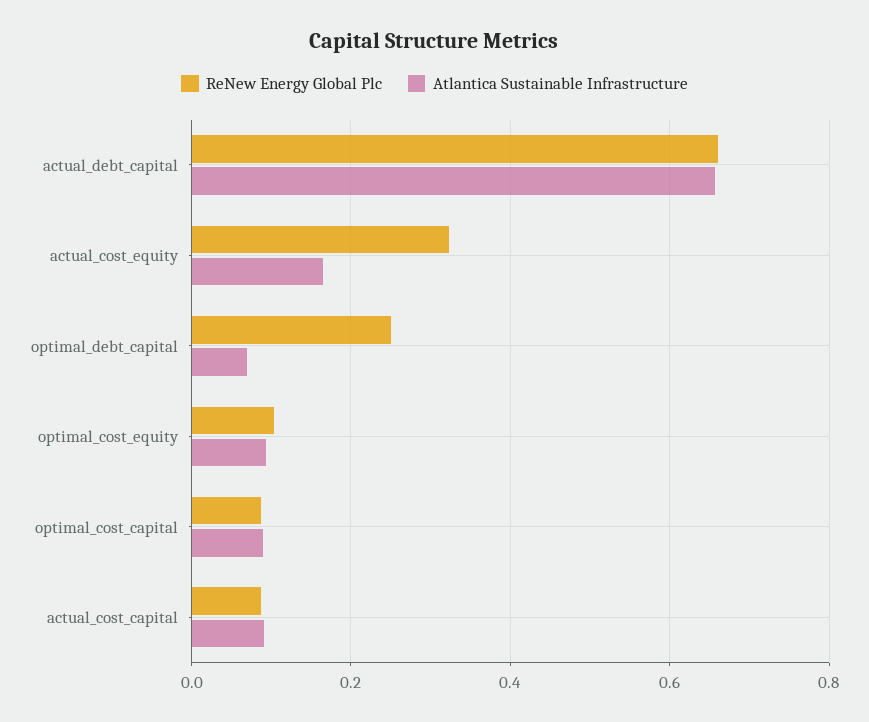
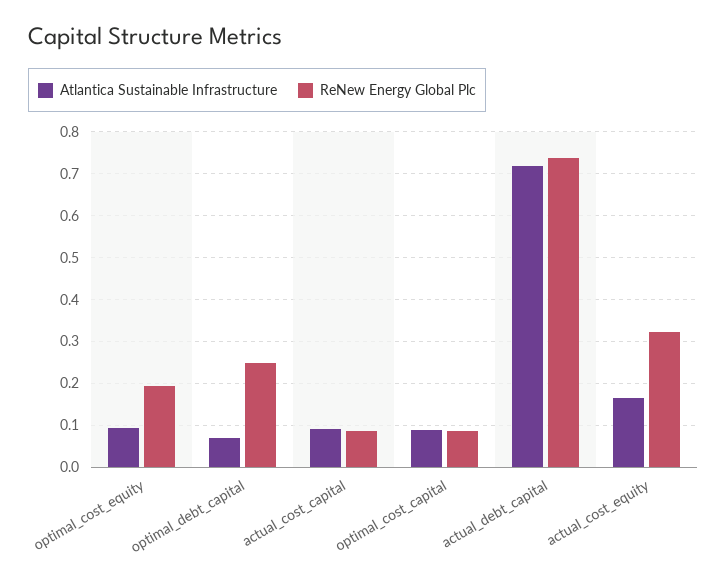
  {
    "ReNew Energy Global Plc": {
-     "actual_debt_capital": 0.66,
+     "actual_debt_capital": 0.74,
      "actual_cost_equity": 0.32,
      "optimal_debt_capital": 0.26,
-     "optimal_cost_equity": 0.1,
+     "optimal_cost_equity": 0.2,
      "optimal_cost_capital": 0.08,
      "actual_cost_capital": 0.08
    },
    "Atlantica Sustainable Infrastructure": {
-     "actual_debt_capital": 0.66,
+     "actual_debt_capital": 0.72,
      "actual_cost_equity": 0.16,
      "optimal_debt_capital": 0.08,
      "optimal_cost_equity": 0.1,
      "optimal_cost_capital": 0.1,
      "actual_cost_capital": 0.1
    }
  }

